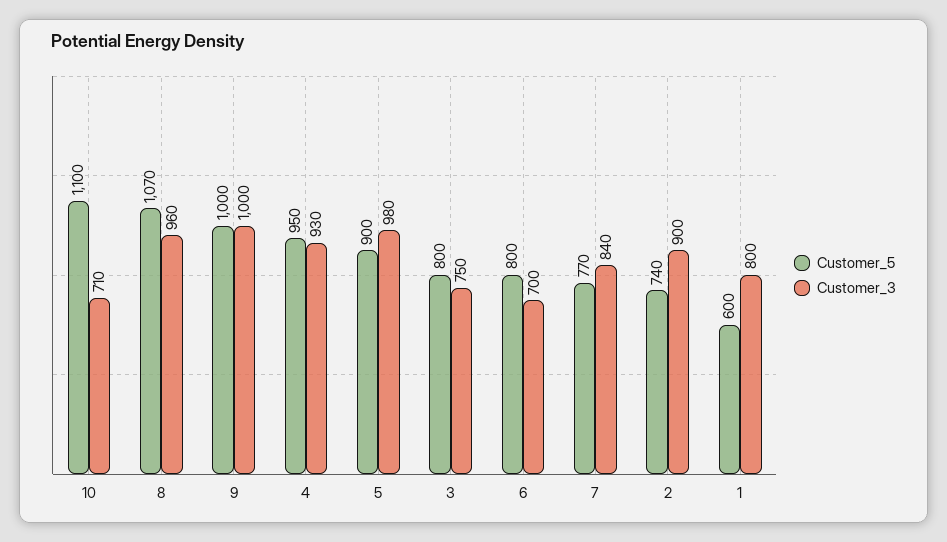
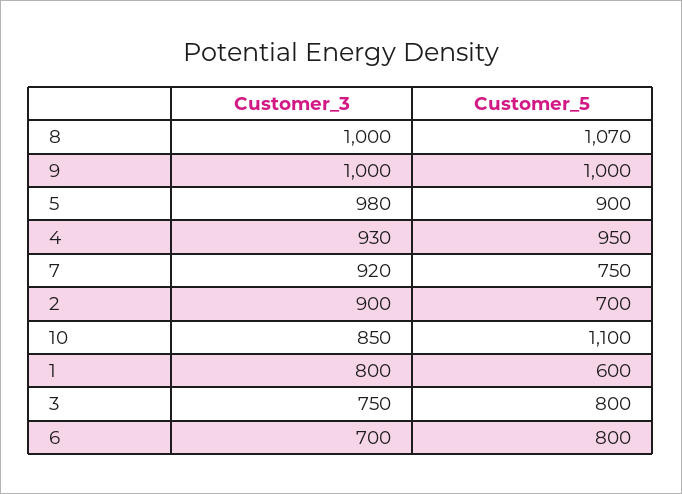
  {
    "Customer_5": {
      "10": 1100,
      "8": 1070,
      "9": 1000,
      "4": 950,
      "5": 900,
      "3": 800,
      "6": 800,
-     "7": 770,
+     "7": 750,
-     "2": 740,
+     "2": 700,
      "1": 600
    },
    "Customer_3": {
-     "10": 710,
+     "10": 850,
-     "8": 960,
+     "8": 1000,
      "9": 1000,
      "4": 930,
      "5": 980,
      "3": 750,
      "6": 700,
-     "7": 840,
+     "7": 920,
      "2": 900,
      "1": 800
    }
  }

